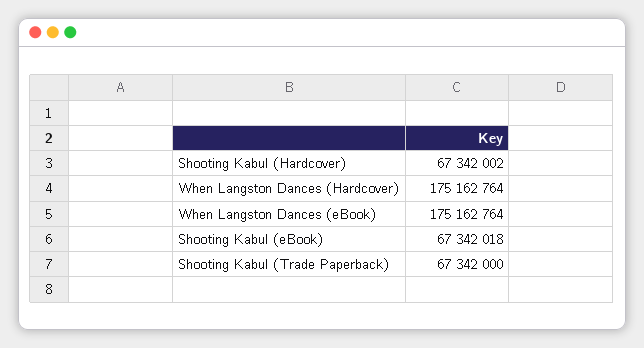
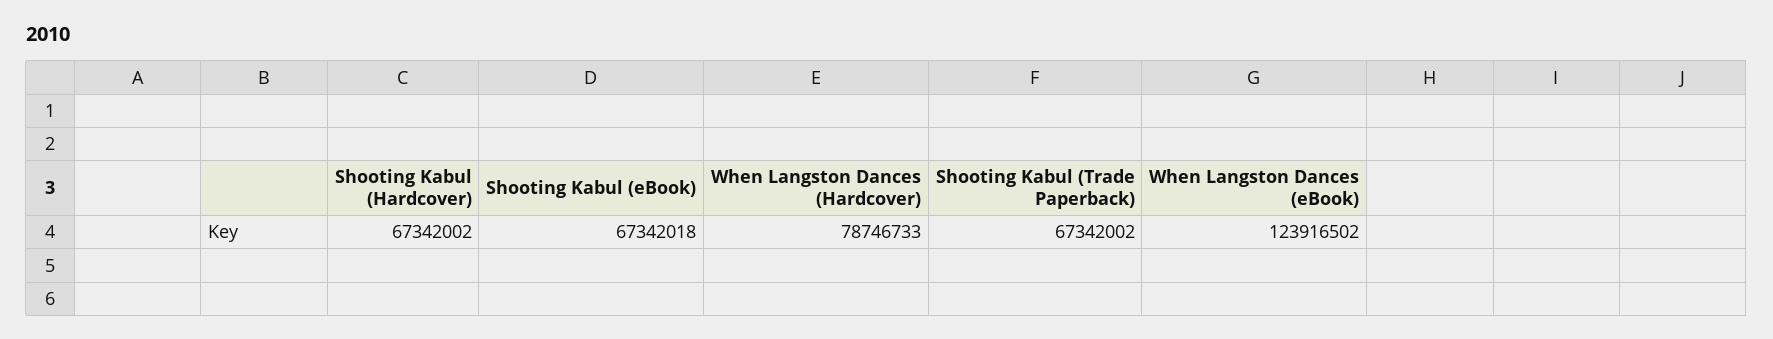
  {
    "Shooting Kabul (Hardcover)": 67342002,
-   "When Langston Dances (Hardcover)": 175162764,
+   "When Langston Dances (Hardcover)": 78746733,
-   "When Langston Dances (eBook)": 175162764,
+   "When Langston Dances (eBook)": 123916502,
    "Shooting Kabul (eBook)": 67342018,
-   "Shooting Kabul (Trade Paperback)": 67342000
+   "Shooting Kabul (Trade Paperback)": 67342002
  }

